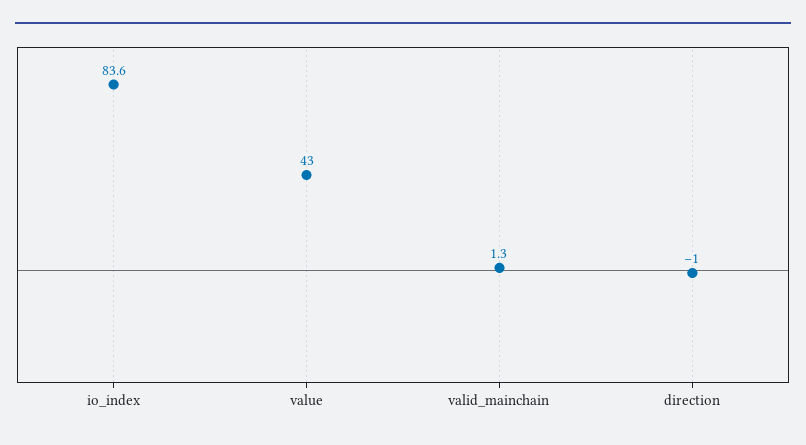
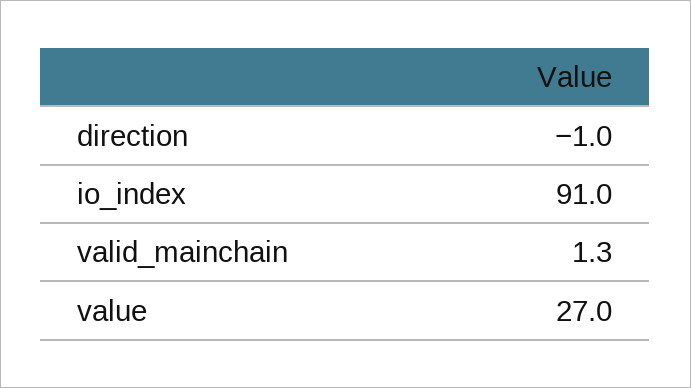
  {
-   "io_index": 83.6,
+   "io_index": 91,
-   "value": 43,
+   "value": 27,
    "valid_mainchain": 1.3,
    "direction": -1
  }

